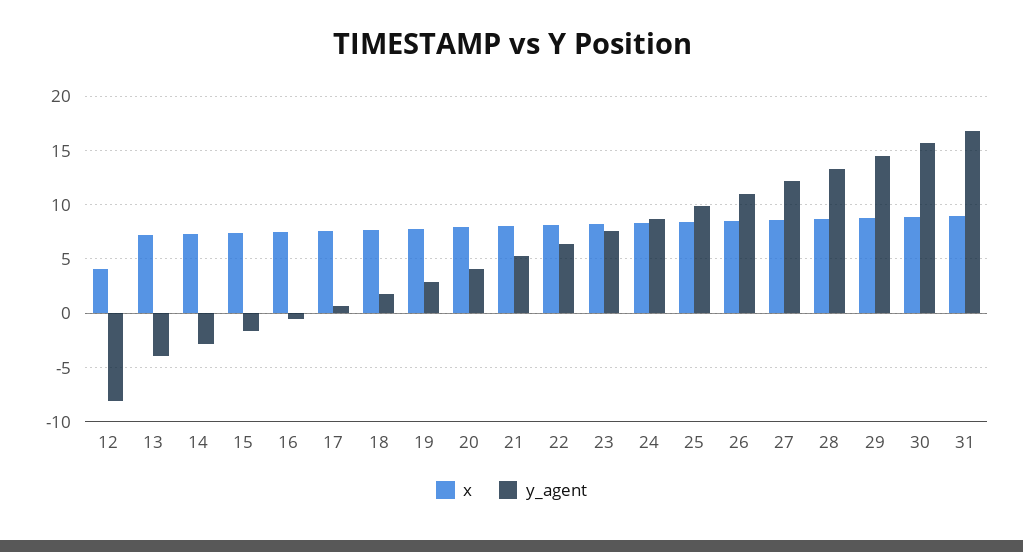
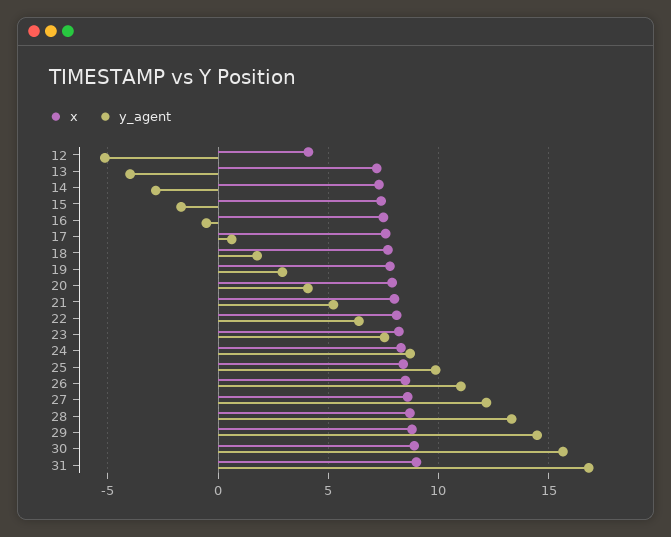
  {
    "x": {
      "12": 4,
      "13": 7,
      "14": 7.5,
      "15": 7.5,
      "16": 7.5,
      "17": 7.5,
      "18": 7.5,
      "19": 8,
      "20": 8,
      "21": 8,
      "22": 8,
      "23": 8,
      "24": 8.5,
      "25": 8.5,
      "26": 8.5,
      "27": 8.5,
      "28": 8.5,
      "29": 9,
      "30": 9,
      "31": 9
    },
    "y_agent": {
-     "12": -8,
+     "12": -5,
      "13": -4,
      "14": -3,
      "15": -1.5,
      "16": -0.5,
      "17": 0.5,
      "18": 2,
      "19": 3,
      "20": 4,
      "21": 5,
      "22": 6.5,
      "23": 7.5,
      "24": 8.5,
      "25": 10,
      "26": 11,
      "27": 12,
      "28": 13.5,
      "29": 14.5,
      "30": 15.5,
      "31": 17
    }
  }

